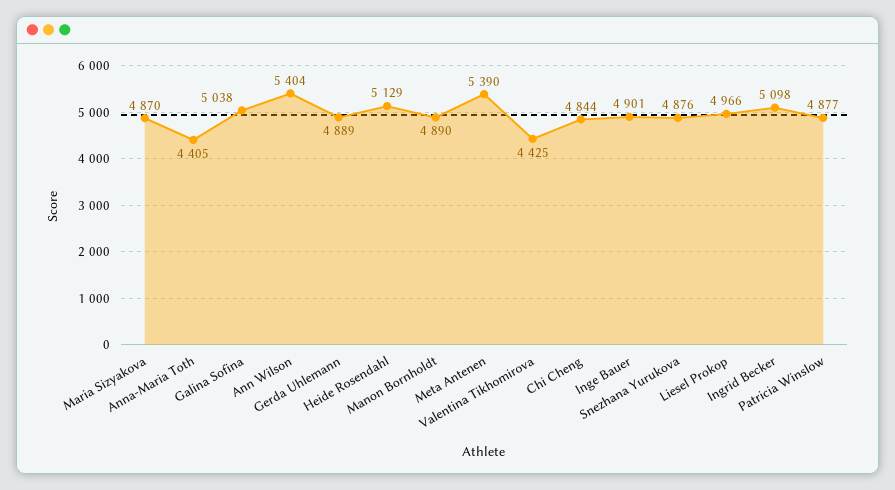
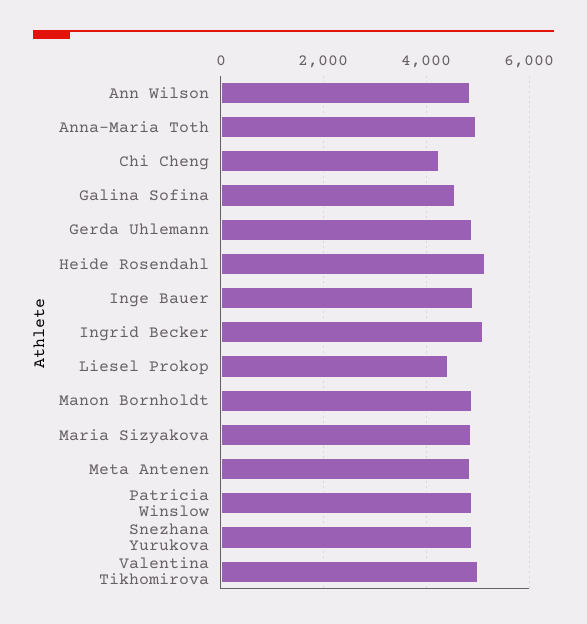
  {
    "Maria Sizyakova": 4870,
-   "Anna-Maria Toth": 4405,
+   "Anna-Maria Toth": 5000,
-   "Galina Sofina": 5038,
+   "Galina Sofina": 4600,
-   "Ann Wilson": 5404,
+   "Ann Wilson": 4800,
    "Gerda Uhlemann": 4889,
    "Heide Rosendahl": 5129,
    "Manon Bornholdt": 4890,
-   "Meta Antenen": 5390,
+   "Meta Antenen": 4800,
-   "Valentina Tikhomirova": 4425,
+   "Valentina Tikhomirova": 5000,
-   "Chi Cheng": 4844,
+   "Chi Cheng": 4200,
    "Inge Bauer": 4901,
    "Snezhana Yurukova": 4876,
-   "Liesel Prokop": 4966,
+   "Liesel Prokop": 4400,
    "Ingrid Becker": 5098,
    "Patricia Winslow": 4877
  }

